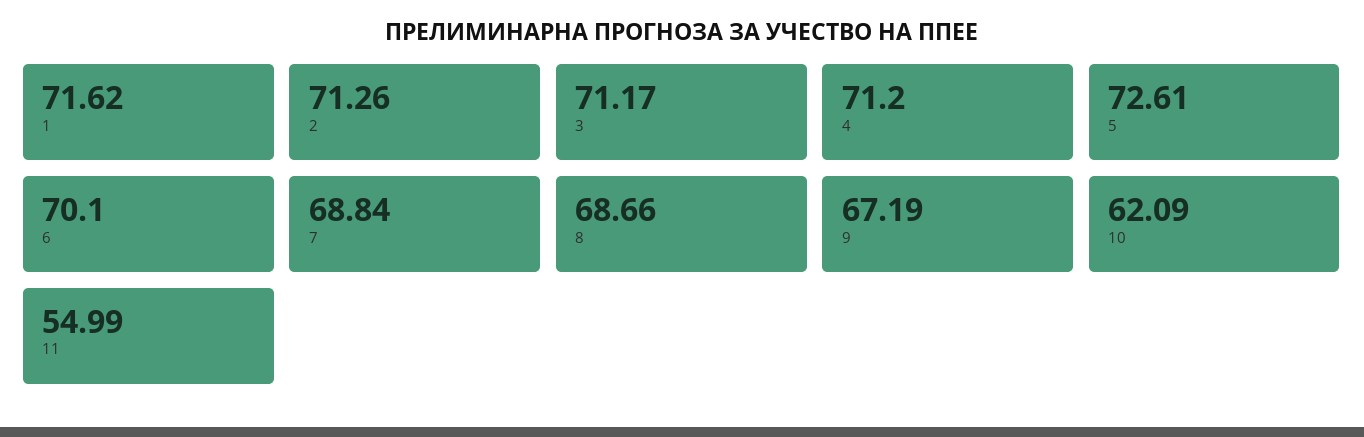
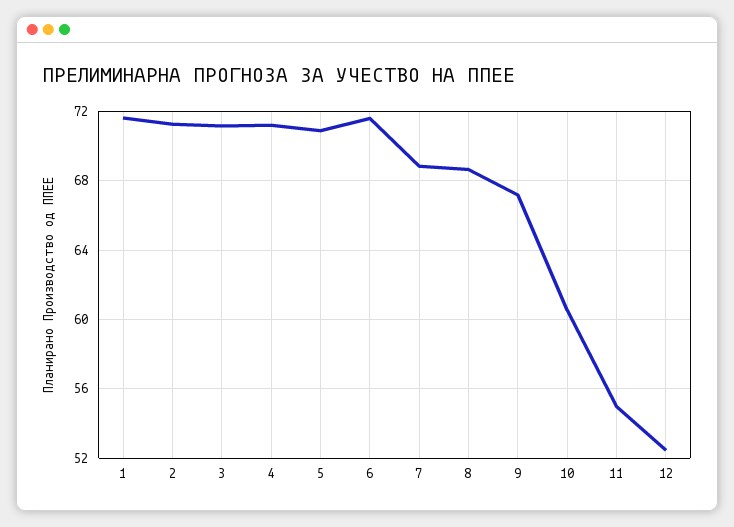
  {
    "1": 71.62,
    "2": 71.26,
    "3": 71.17,
    "4": 71.2,
-   "5": 72.61,
+   "5": 71,
-   "6": 70.1,
+   "6": 71.5,
    "7": 68.84,
    "8": 68.66,
    "9": 67.19,
-   "10": 62.09,
+   "10": 60.5,
-   "11": 54.99
+   "11": 54.99,
+   "12": 52.5
  }

